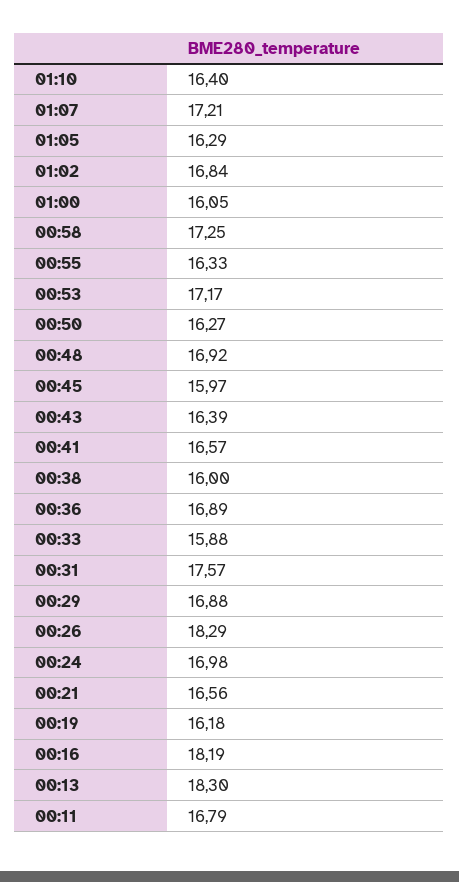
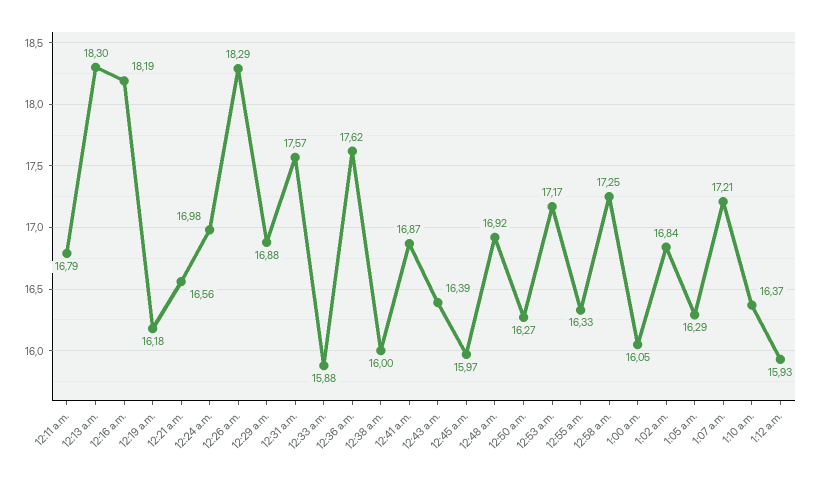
  {
-   "01:10": 16.4,
+   "01:10": 16.37,
    "01:07": 17.21,
    "01:05": 16.29,
    "01:02": 16.84,
    "01:00": 16.05,
    "00:58": 17.25,
    "00:55": 16.33,
    "00:53": 17.17,
    "00:50": 16.27,
    "00:48": 16.92,
    "00:45": 15.97,
    "00:43": 16.39,
-   "00:41": 16.57,
+   "00:41": 16.87,
    "00:38": 16,
-   "00:36": 16.89,
+   "00:36": 17.62,
    "00:33": 15.88,
    "00:31": 17.57,
    "00:29": 16.88,
    "00:26": 18.29,
    "00:24": 16.98,
    "00:21": 16.56,
    "00:19": 16.18,
    "00:16": 18.19,
    "00:13": 18.3,
-   "00:11": 16.79
+   "00:11": 16.79,
+   "1:12 a.m.": 15.93
  }

